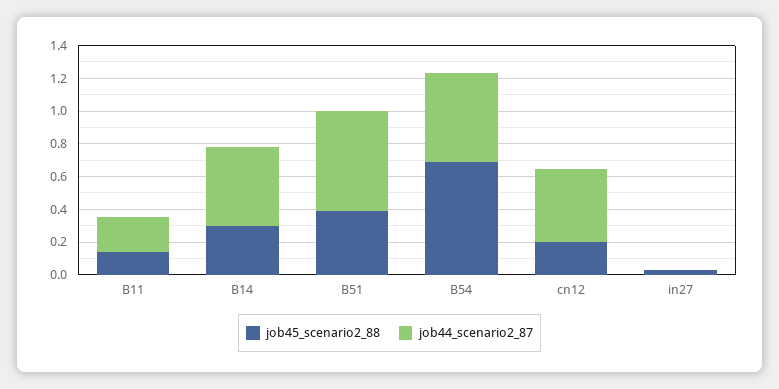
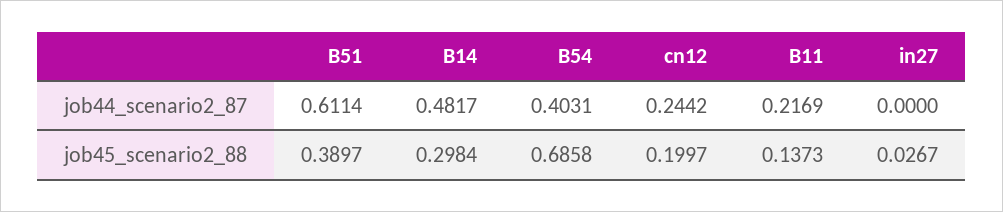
  {
    "job45_scenario2_88": {
      "B11": 0.1373,
      "B14": 0.2984,
      "B51": 0.3897,
      "B54": 0.6858,
      "cn12": 0.1997,
      "in27": 0.0267
    },
    "job44_scenario2_87": {
      "B11": 0.2169,
      "B14": 0.4817,
      "B51": 0.6114,
-     "B54": 0.55,
+     "B54": 0.4031,
-     "cn12": 0.45,
+     "cn12": 0.2442,
      "in27": 0
    }
  }

